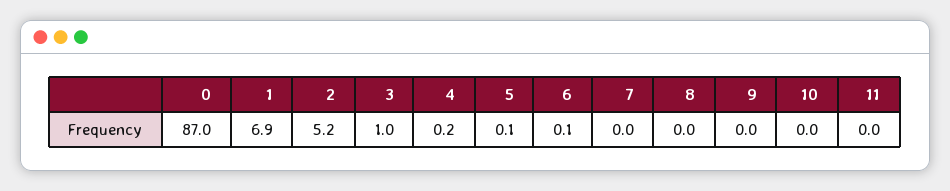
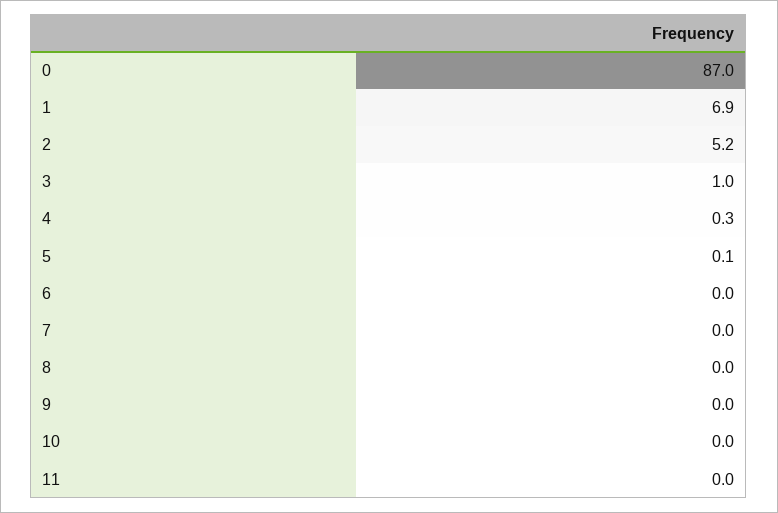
  {
    "0": 87,
    "1": 6.9,
    "2": 5.2,
    "3": 1,
-   "4": 0.2,
+   "4": 0.3,
    "5": 0.1,
-   "6": 0.1,
+   "6": 0,
    "7": 0,
    "8": 0,
    "9": 0,
    "10": 0,
    "11": 0
  }

